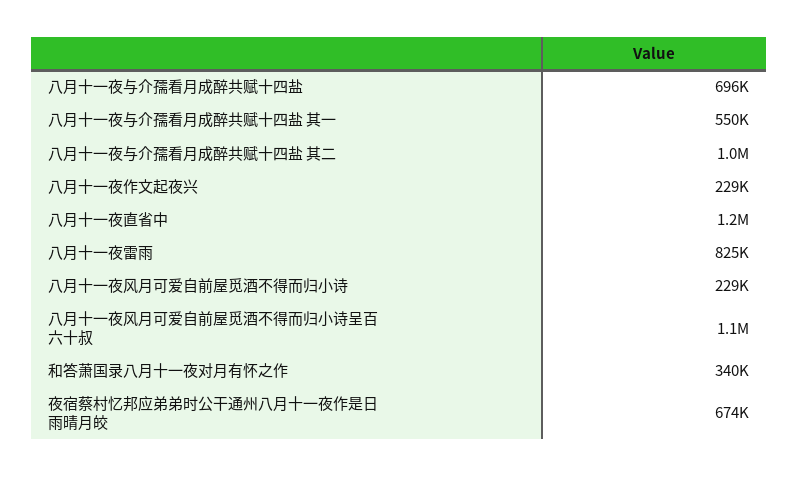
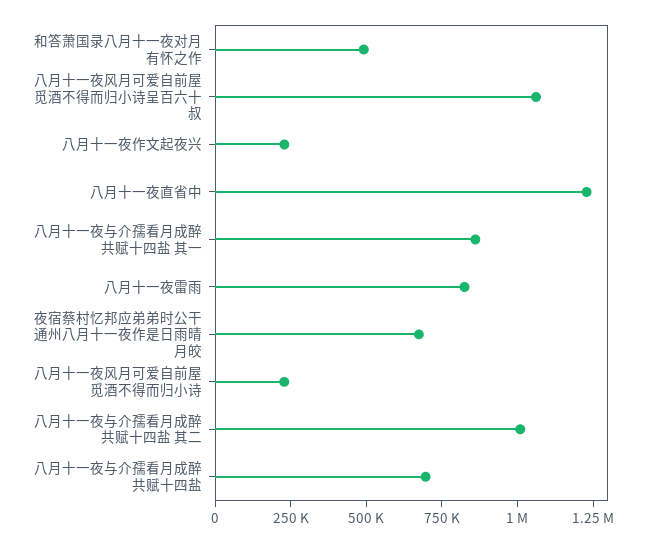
  {
    "八月十一夜与介孺看月成醉共赋十四盐": 696000,
-   "八月十一夜与介孺看月成醉共赋十四盐 其一": 550000,
+   "八月十一夜与介孺看月成醉共赋十四盐 其一": 850000,
    "八月十一夜与介孺看月成醉共赋十四盐 其二": 1000000,
    "八月十一夜作文起夜兴": 229000,
    "八月十一夜直省中": 1200000,
    "八月十一夜雷雨": 825000,
    "八月十一夜风月可爱自前屋觅酒不得而归小诗": 229000,
    "八月十一夜风月可爱自前屋觅酒不得而归小诗呈百六十叔": 1100000,
-   "和答萧国录八月十一夜对月有怀之作": 340000,
+   "和答萧国录八月十一夜对月有怀之作": 500000,
    "夜宿蔡村忆邦应弟弟时公干通州八月十一夜作是日雨晴月皎": 674000
  }

